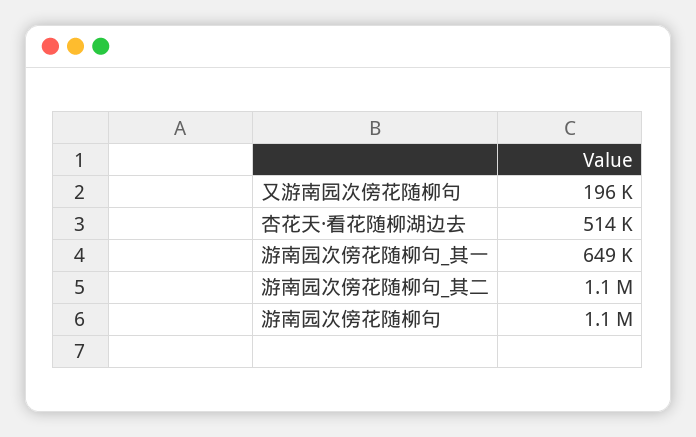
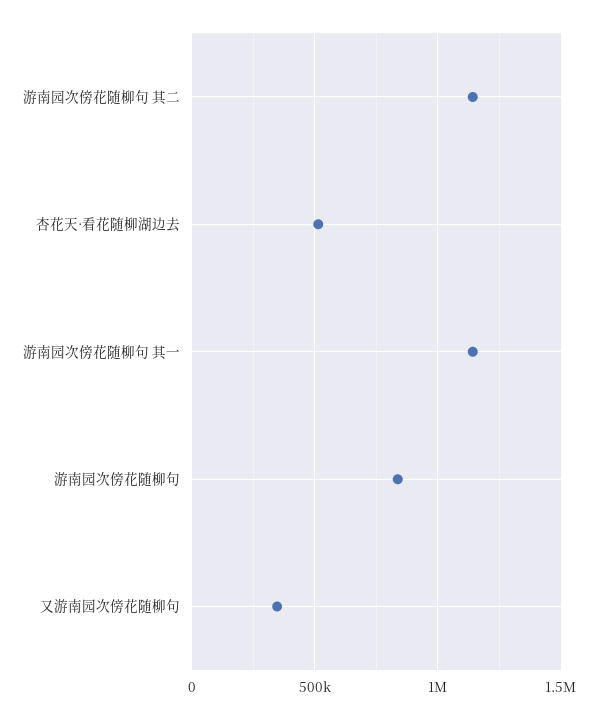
  {
-   "又游南园次傍花随柳句": 196000,
+   "又游南园次傍花随柳句": 350000,
    "杏花天·看花随柳湖边去": 514000,
-   "游南园次傍花随柳句_其一": 649000,
+   "游南园次傍花随柳句_其一": 1150000,
    "游南园次傍花随柳句_其二": 1100000,
-   "游南园次傍花随柳句": 1100000
+   "游南园次傍花随柳句": 850000
  }

